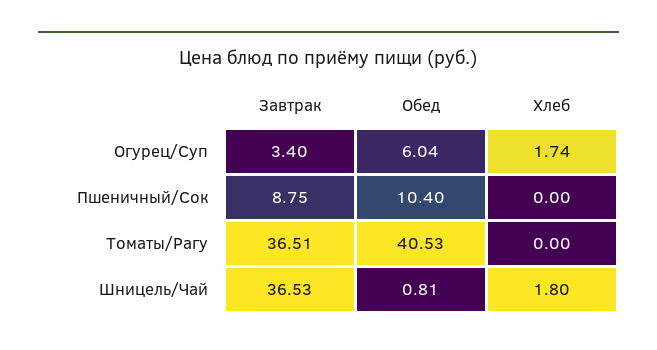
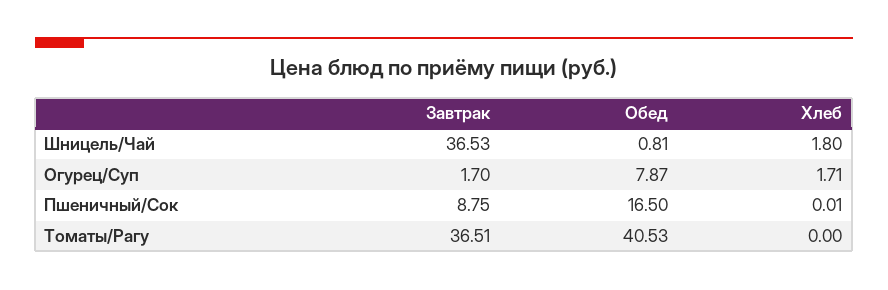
  {
    "Завтрак": {
-     "Огурец/Суп": 3.4,
+     "Огурец/Суп": 1.7,
      "Пшеничный/Сок": 8.75,
      "Томаты/Рагу": 36.51,
      "Шницель/Чай": 36.53
    },
    "Обед": {
-     "Огурец/Суп": 6.04,
+     "Огурец/Суп": 7.87,
-     "Пшеничный/Сок": 10.4,
+     "Пшеничный/Сок": 16.5,
      "Томаты/Рагу": 40.53,
      "Шницель/Чай": 0.81
    },
    "Хлеб": {
-     "Огурец/Суп": 1.74,
+     "Огурец/Суп": 1.71,
-     "Пшеничный/Сок": 0,
+     "Пшеничный/Сок": 0.01,
      "Томаты/Рагу": 0,
      "Шницель/Чай": 1.8
    }
  }

